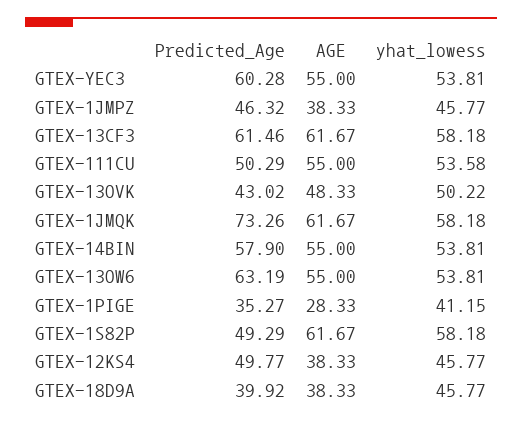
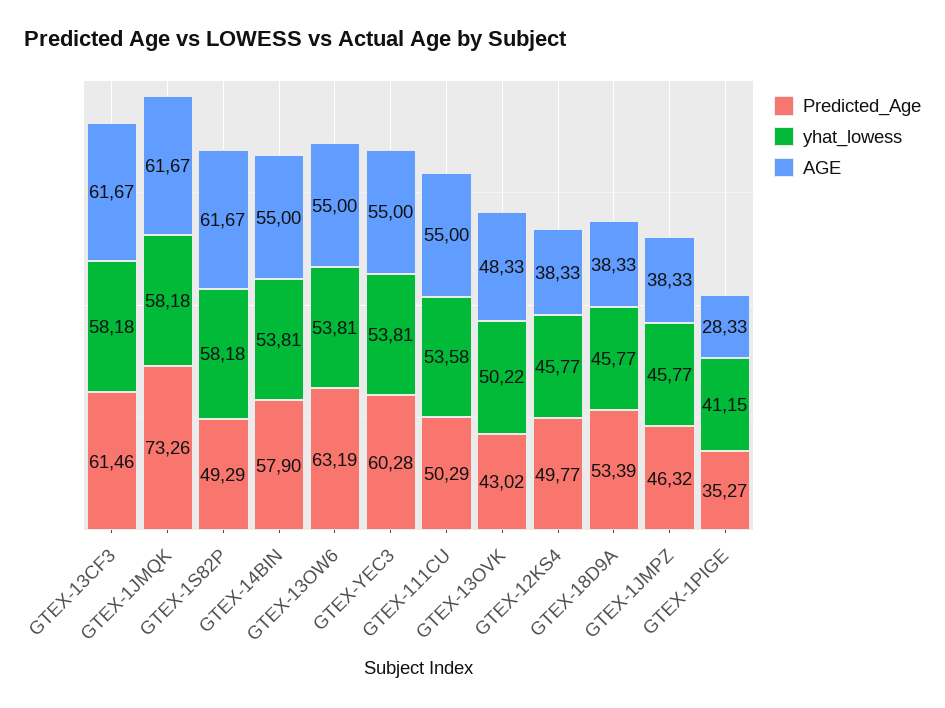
  {
    "Predicted_Age": {
      "GTEX-YEC3": 60.28,
      "GTEX-1JMPZ": 46.32,
      "GTEX-13CF3": 61.46,
      "GTEX-111CU": 50.29,
      "GTEX-13OVK": 43.02,
      "GTEX-1JMQK": 73.26,
      "GTEX-14BIN": 57.9,
      "GTEX-13OW6": 63.19,
      "GTEX-1PIGE": 35.27,
      "GTEX-1S82P": 49.29,
      "GTEX-12KS4": 49.77,
-     "GTEX-18D9A": 39.92
+     "GTEX-18D9A": 53.39
    },
    "AGE": {
      "GTEX-YEC3": 55,
      "GTEX-1JMPZ": 38.33,
      "GTEX-13CF3": 61.67,
      "GTEX-111CU": 55,
      "GTEX-13OVK": 48.33,
      "GTEX-1JMQK": 61.67,
      "GTEX-14BIN": 55,
      "GTEX-13OW6": 55,
      "GTEX-1PIGE": 28.33,
      "GTEX-1S82P": 61.67,
      "GTEX-12KS4": 38.33,
      "GTEX-18D9A": 38.33
    },
    "yhat_lowess": {
      "GTEX-YEC3": 53.81,
      "GTEX-1JMPZ": 45.77,
      "GTEX-13CF3": 58.18,
      "GTEX-111CU": 53.58,
      "GTEX-13OVK": 50.22,
      "GTEX-1JMQK": 58.18,
      "GTEX-14BIN": 53.81,
      "GTEX-13OW6": 53.81,
      "GTEX-1PIGE": 41.15,
      "GTEX-1S82P": 58.18,
      "GTEX-12KS4": 45.77,
      "GTEX-18D9A": 45.77
    }
  }

